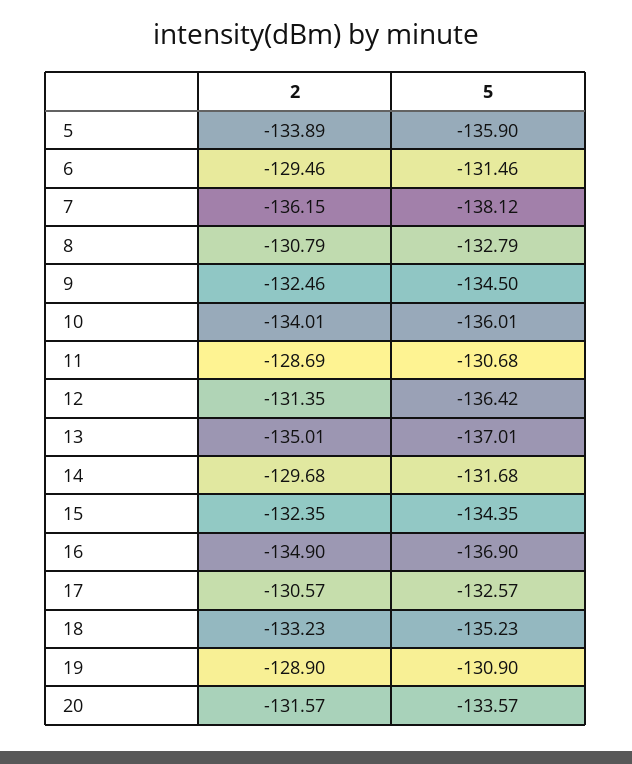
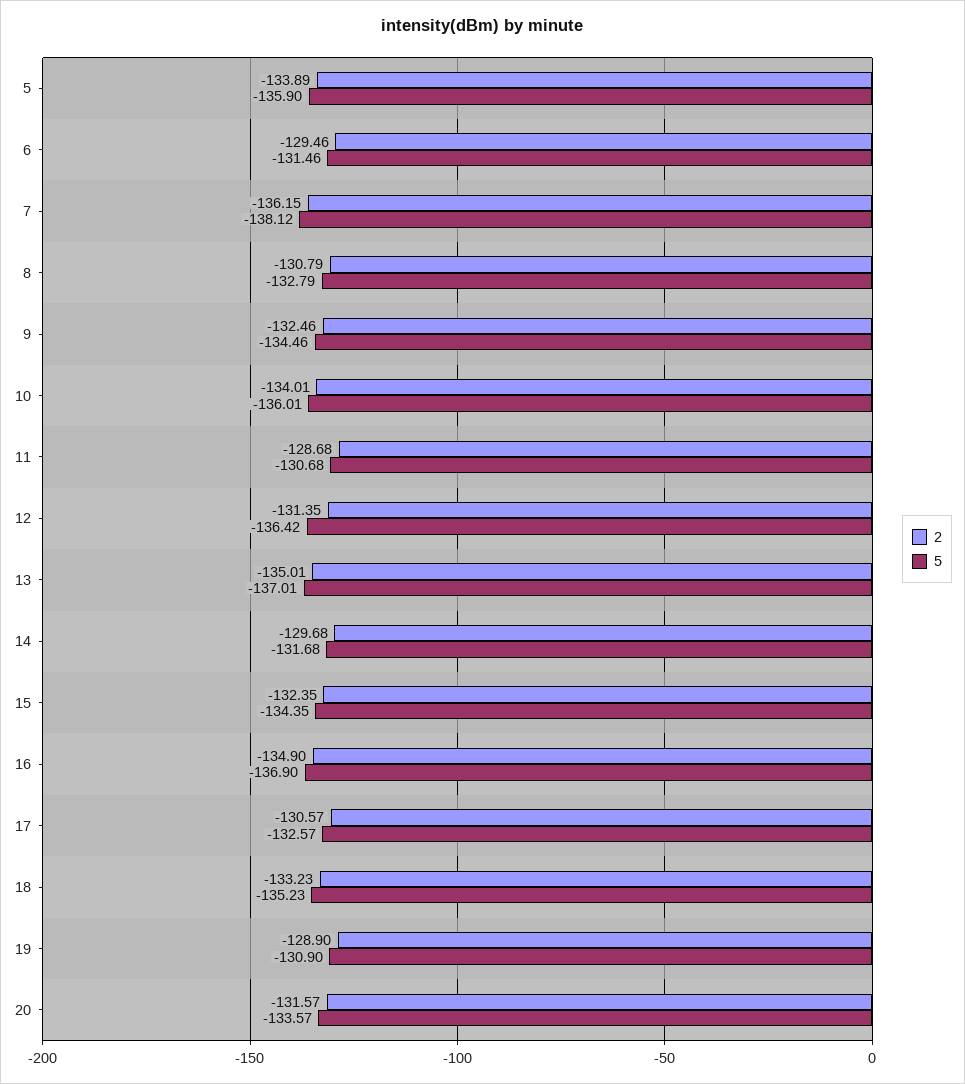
  {
    "2": {
      "5": -133.89,
      "6": -129.46,
      "7": -136.15,
      "8": -130.79,
      "9": -132.46,
      "10": -134.01,
-     "11": -128.69,
+     "11": -128.68,
      "12": -131.35,
      "13": -135.01,
      "14": -129.68,
      "15": -132.35,
      "16": -134.9,
      "17": -130.57,
      "18": -133.23,
      "19": -128.9,
      "20": -131.57
    },
    "5": {
      "5": -135.9,
      "6": -131.46,
      "7": -138.12,
      "8": -132.79,
-     "9": -134.5,
+     "9": -134.46,
      "10": -136.01,
      "11": -130.68,
      "12": -136.42,
      "13": -137.01,
      "14": -131.68,
      "15": -134.35,
      "16": -136.9,
      "17": -132.57,
      "18": -135.23,
      "19": -130.9,
      "20": -133.57
    }
  }

